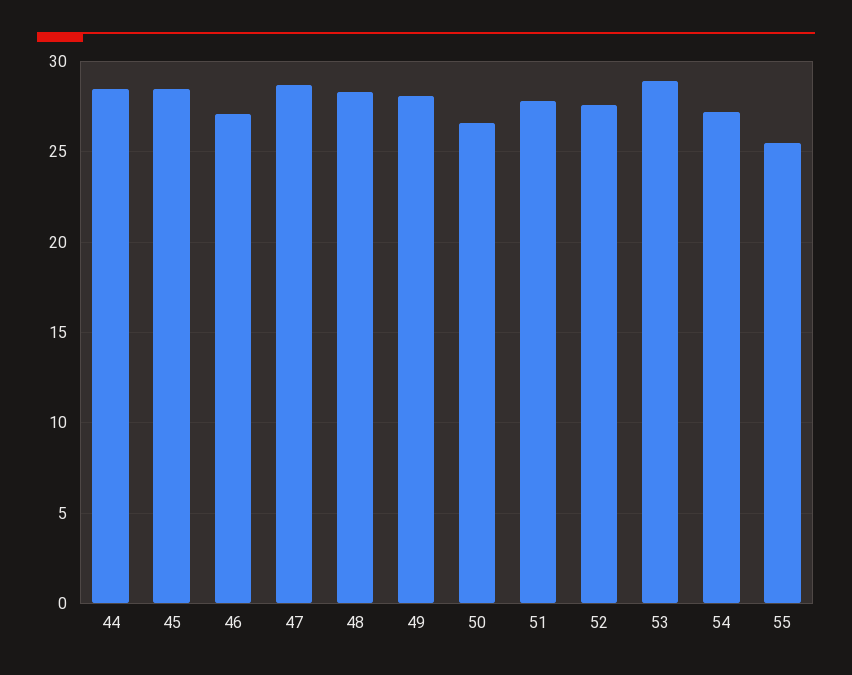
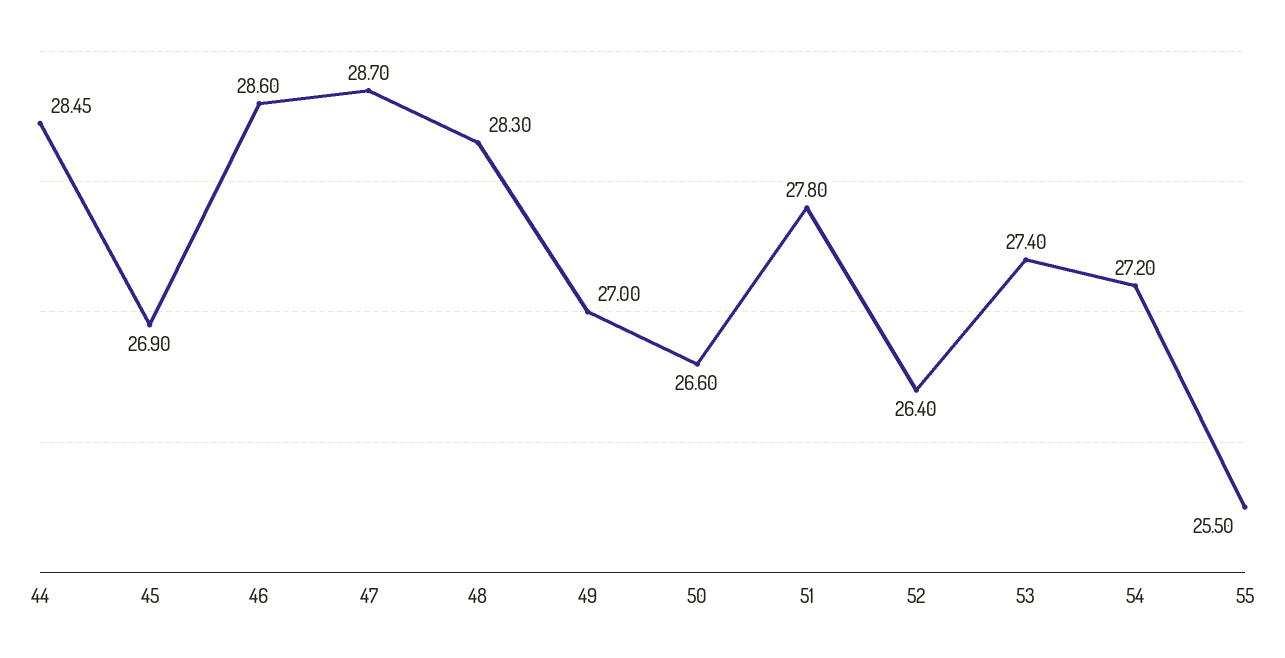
  {
    "44": 28.45,
-   "45": 28.5,
+   "45": 26.9,
-   "46": 27,
+   "46": 28.6,
    "47": 28.7,
    "48": 28.3,
-   "49": 28,
+   "49": 27,
    "50": 26.6,
    "51": 27.8,
-   "52": 27.5,
+   "52": 26.4,
-   "53": 29,
+   "53": 27.4,
    "54": 27.2,
    "55": 25.5
  }

